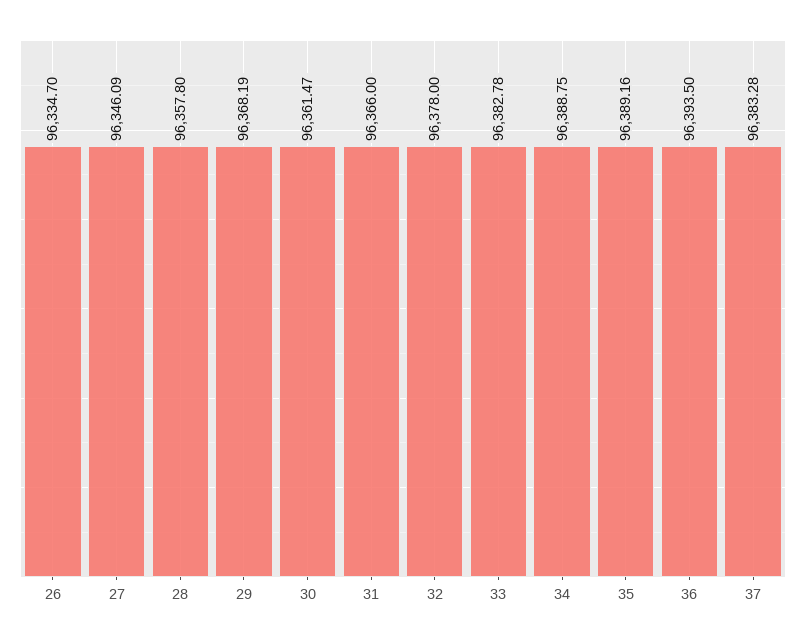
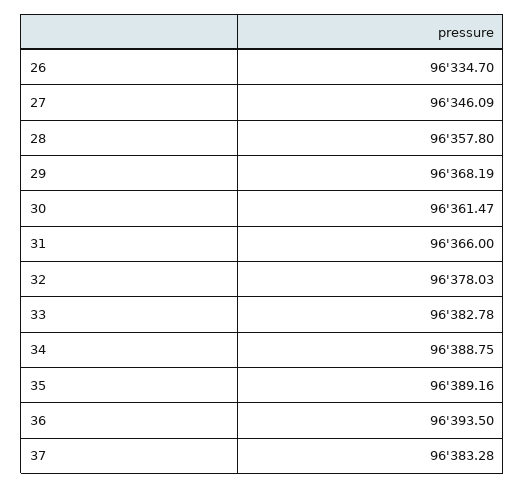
  {
    "26": 96334.7,
    "27": 96346.09,
    "28": 96357.8,
    "29": 96368.19,
    "30": 96361.47,
    "31": 96366,
-   "32": 96378,
+   "32": 96378.03,
    "33": 96382.78,
    "34": 96388.75,
    "35": 96389.16,
    "36": 96393.5,
    "37": 96383.28
  }

